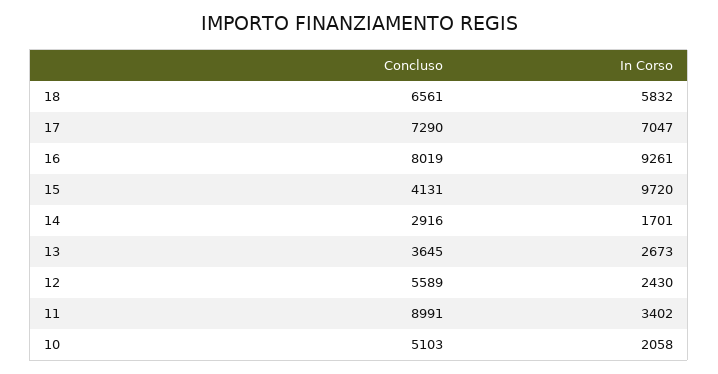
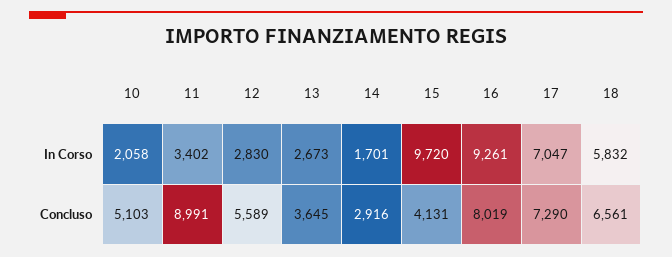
  {
    "Concluso": {
      "18": 6561,
      "17": 7290,
      "16": 8019,
      "15": 4131,
      "14": 2916,
      "13": 3645,
      "12": 5589,
      "11": 8991,
      "10": 5103
    },
    "In Corso": {
      "18": 5832,
      "17": 7047,
      "16": 9261,
      "15": 9720,
      "14": 1701,
      "13": 2673,
-     "12": 2430,
+     "12": 2830,
      "11": 3402,
      "10": 2058
    }
  }

